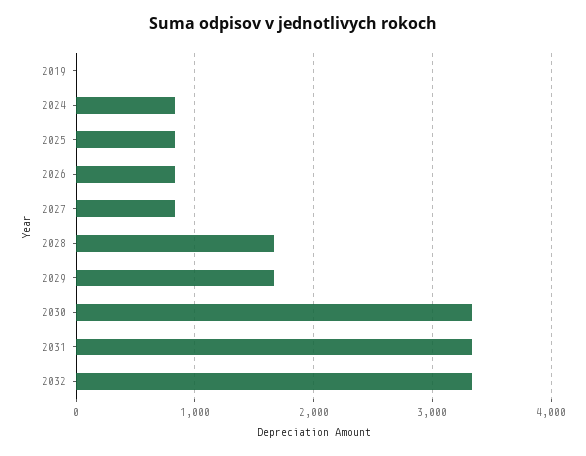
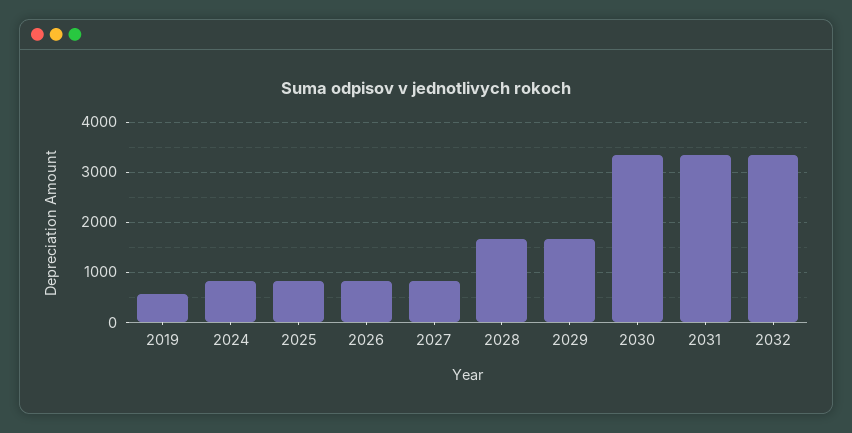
  {
-   "2019": 0,
+   "2019": 600,
    "2024": 800,
    "2025": 800,
    "2026": 800,
    "2027": 800,
    "2028": 1700,
    "2029": 1700,
    "2030": 3300,
    "2031": 3300,
    "2032": 3300
  }

